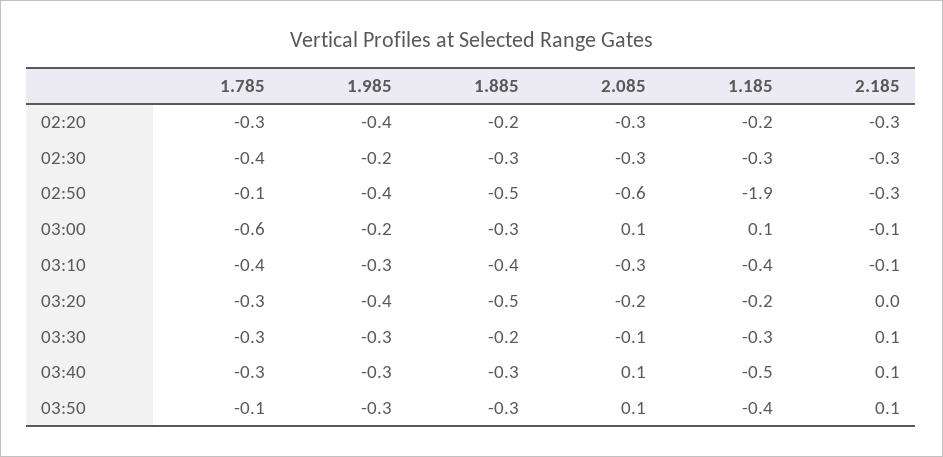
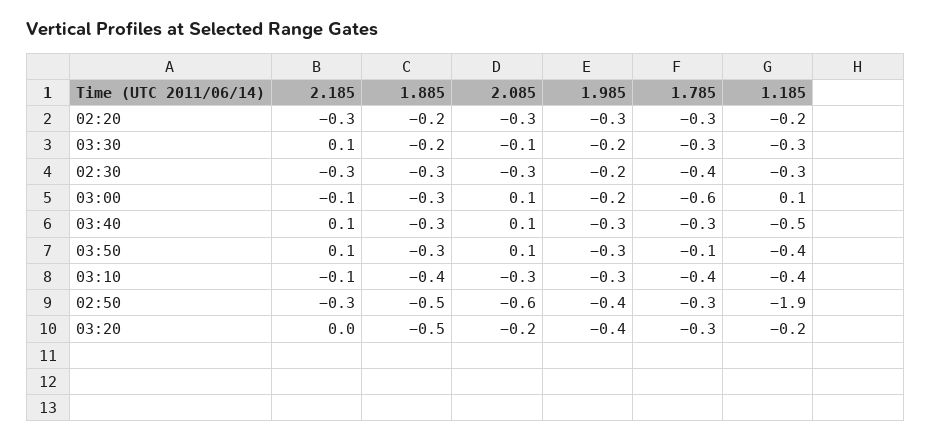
  {
    "1.785": {
      "02:20": -0.3,
      "02:30": -0.4,
-     "02:50": -0.1,
+     "02:50": -0.3,
      "03:00": -0.6,
      "03:10": -0.4,
      "03:20": -0.3,
      "03:30": -0.3,
      "03:40": -0.3,
      "03:50": -0.1
    },
    "1.985": {
-     "02:20": -0.4,
+     "02:20": -0.3,
      "02:30": -0.2,
      "02:50": -0.4,
      "03:00": -0.2,
      "03:10": -0.3,
      "03:20": -0.4,
-     "03:30": -0.3,
+     "03:30": -0.2,
      "03:40": -0.3,
      "03:50": -0.3
    },
    "1.885": {
      "02:20": -0.2,
      "02:30": -0.3,
      "02:50": -0.5,
      "03:00": -0.3,
      "03:10": -0.4,
      "03:20": -0.5,
      "03:30": -0.2,
      "03:40": -0.3,
      "03:50": -0.3
    },
    "2.085": {
      "02:20": -0.3,
      "02:30": -0.3,
      "02:50": -0.6,
      "03:00": 0.1,
      "03:10": -0.3,
      "03:20": -0.2,
      "03:30": -0.1,
      "03:40": 0.1,
      "03:50": 0.1
    },
    "1.185": {
      "02:20": -0.2,
      "02:30": -0.3,
      "02:50": -1.9,
      "03:00": 0.1,
      "03:10": -0.4,
      "03:20": -0.2,
      "03:30": -0.3,
      "03:40": -0.5,
      "03:50": -0.4
    },
    "2.185": {
      "02:20": -0.3,
      "02:30": -0.3,
      "02:50": -0.3,
      "03:00": -0.1,
      "03:10": -0.1,
      "03:20": 0,
      "03:30": 0.1,
      "03:40": 0.1,
      "03:50": 0.1
    }
  }

